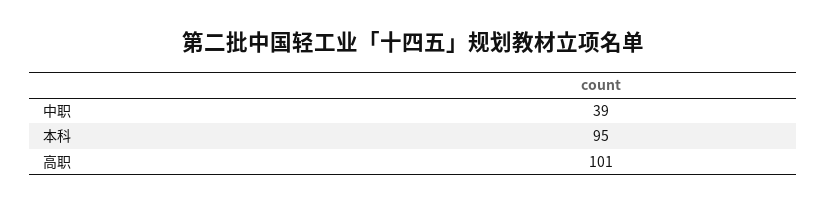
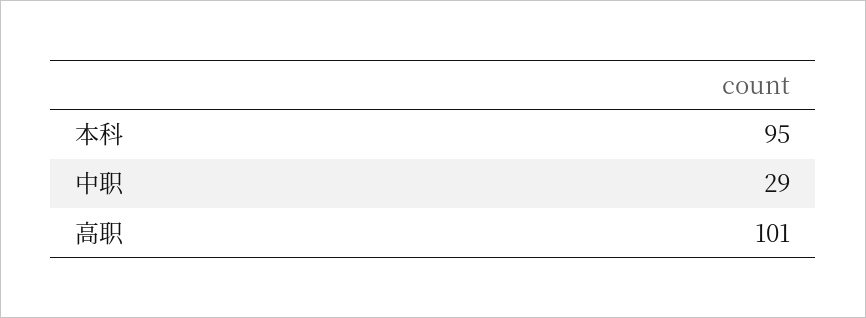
  {
-   "中职": 39,
+   "中职": 29,
    "本科": 95,
    "高职": 101
  }

